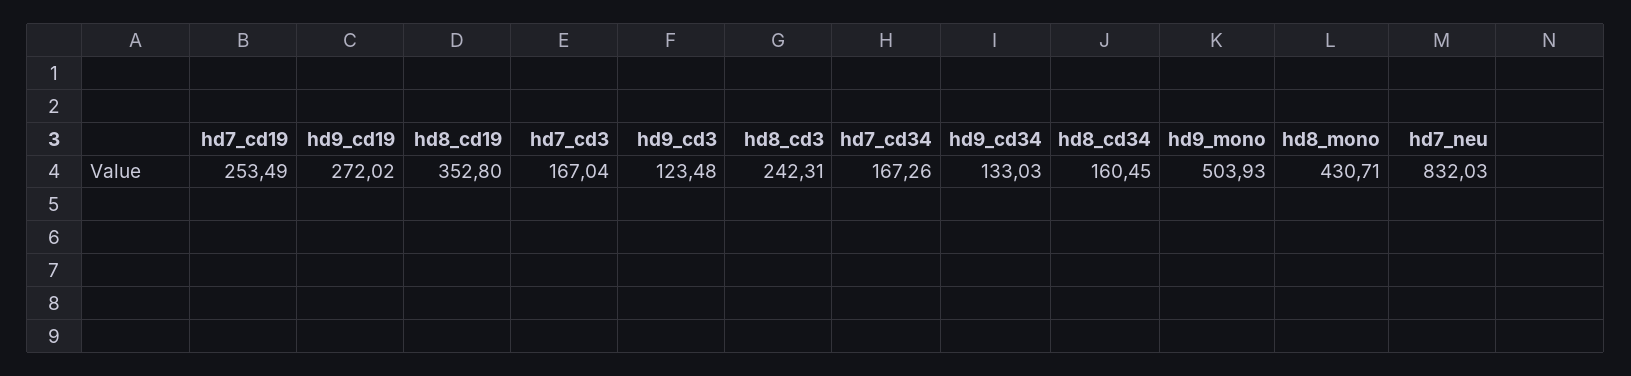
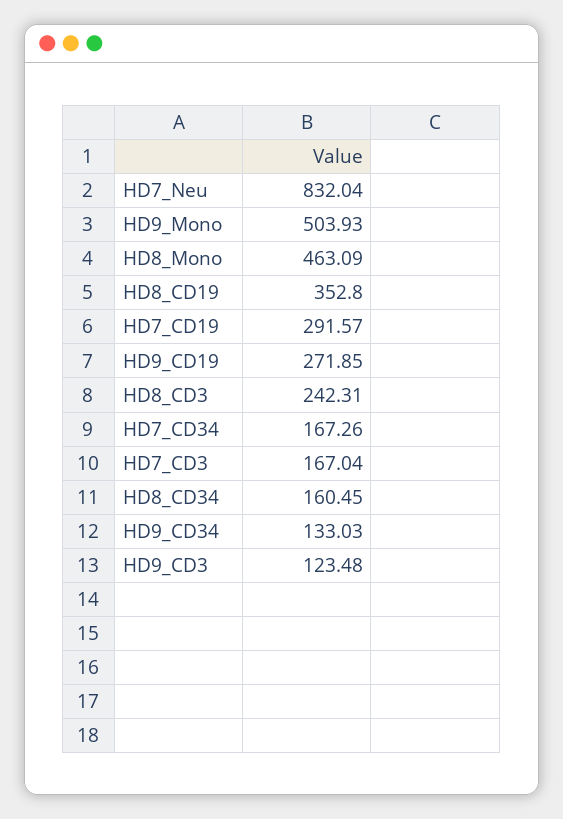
  {
-   "hd7_cd19": 253.49,
+   "hd7_cd19": 291.57,
-   "hd9_cd19": 272.02,
+   "hd9_cd19": 271.85,
    "hd8_cd19": 352.8,
    "hd7_cd3": 167.04,
    "hd9_cd3": 123.48,
    "hd8_cd3": 242.31,
    "hd7_cd34": 167.26,
    "hd9_cd34": 133.03,
    "hd8_cd34": 160.45,
    "hd9_mono": 503.93,
-   "hd8_mono": 430.71,
+   "hd8_mono": 463.09,
-   "hd7_neu": 832.03
+   "hd7_neu": 832.04
  }

